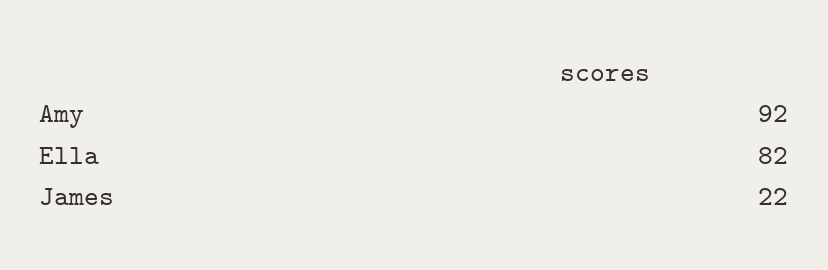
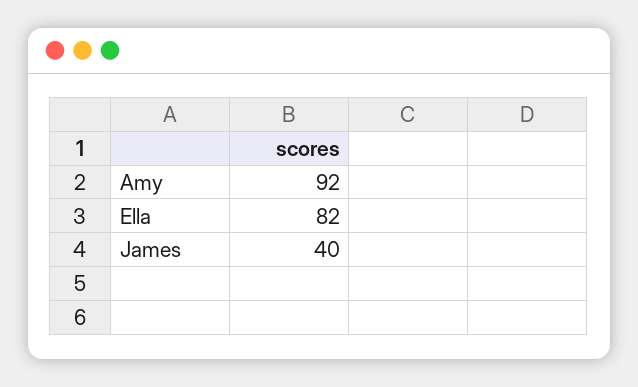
  {
    "Amy": 92,
    "Ella": 82,
-   "James": 22
+   "James": 40
  }

